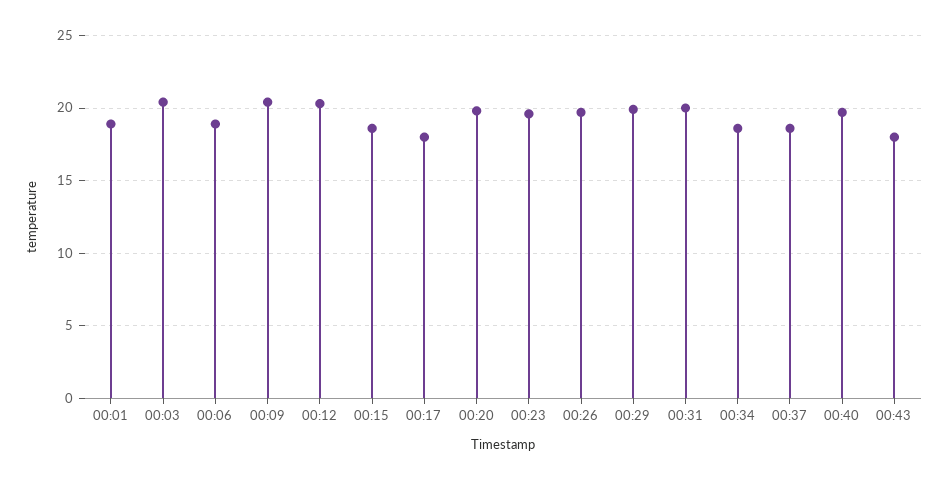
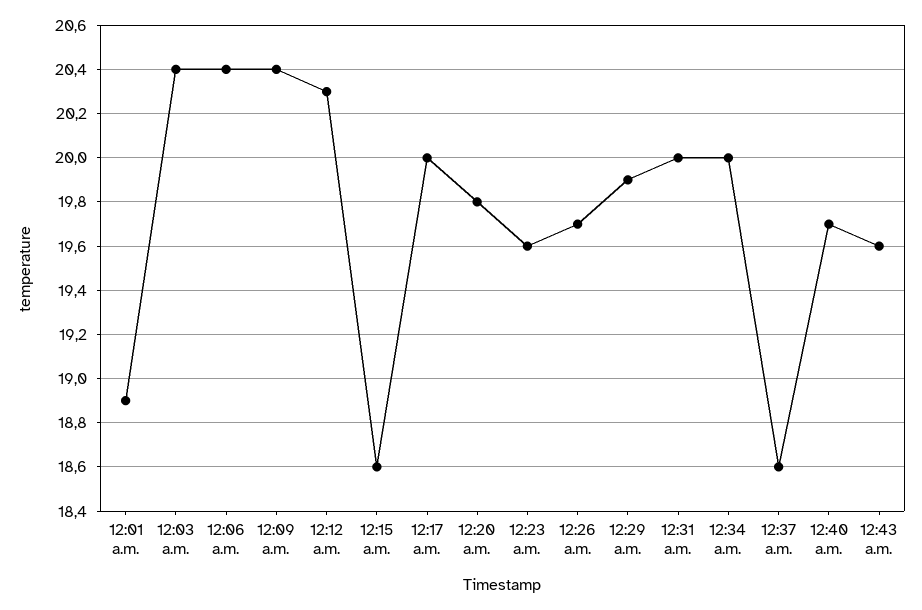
  {
    "00:01": 18.9,
    "00:03": 20.4,
-   "00:06": 19,
+   "00:06": 20.4,
    "00:09": 20.4,
    "00:12": 20.3,
    "00:15": 18.6,
-   "00:17": 18,
+   "00:17": 20,
    "00:20": 19.8,
    "00:23": 19.6,
    "00:26": 19.7,
    "00:29": 19.9,
    "00:31": 20,
-   "00:34": 18.5,
+   "00:34": 20,
    "00:37": 18.6,
    "00:40": 19.7,
-   "00:43": 18
+   "00:43": 19.6
  }

